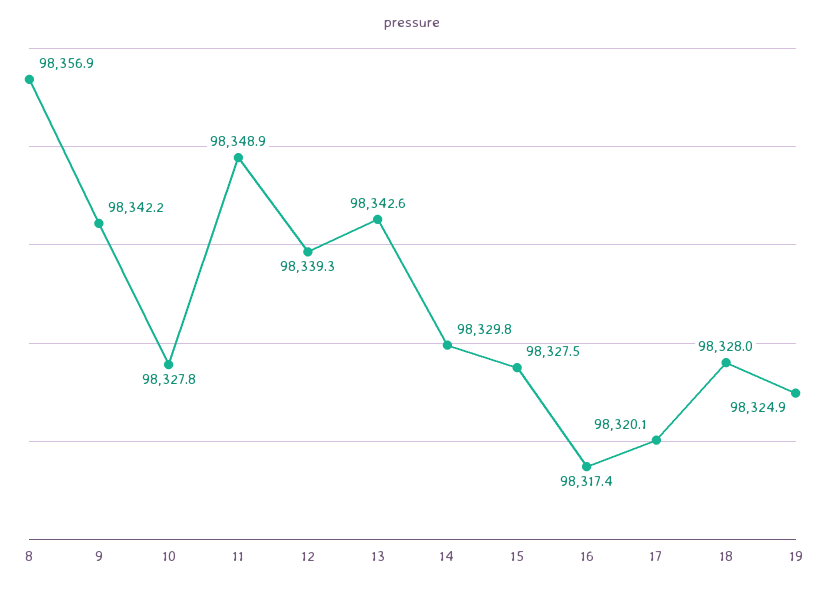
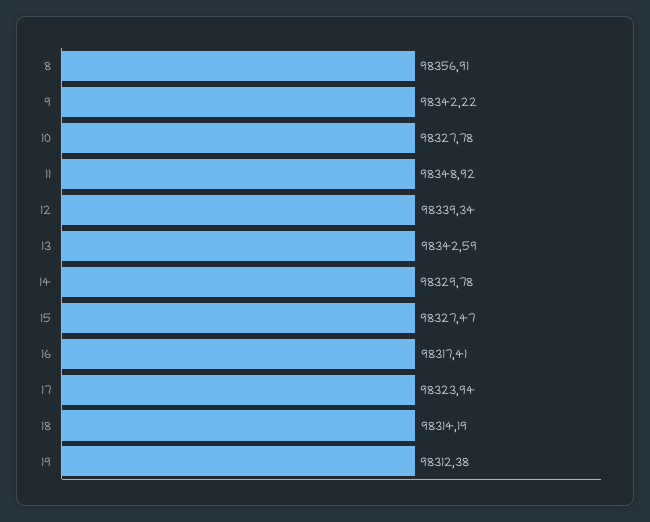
  {
    "8": 98356.91,
    "9": 98342.22,
    "10": 98327.78,
    "11": 98348.92,
    "12": 98339.34,
    "13": 98342.59,
    "14": 98329.78,
    "15": 98327.47,
    "16": 98317.41,
-   "17": 98320.1,
+   "17": 98323.94,
-   "18": 98328,
+   "18": 98314.19,
-   "19": 98324.9
+   "19": 98312.38
  }

